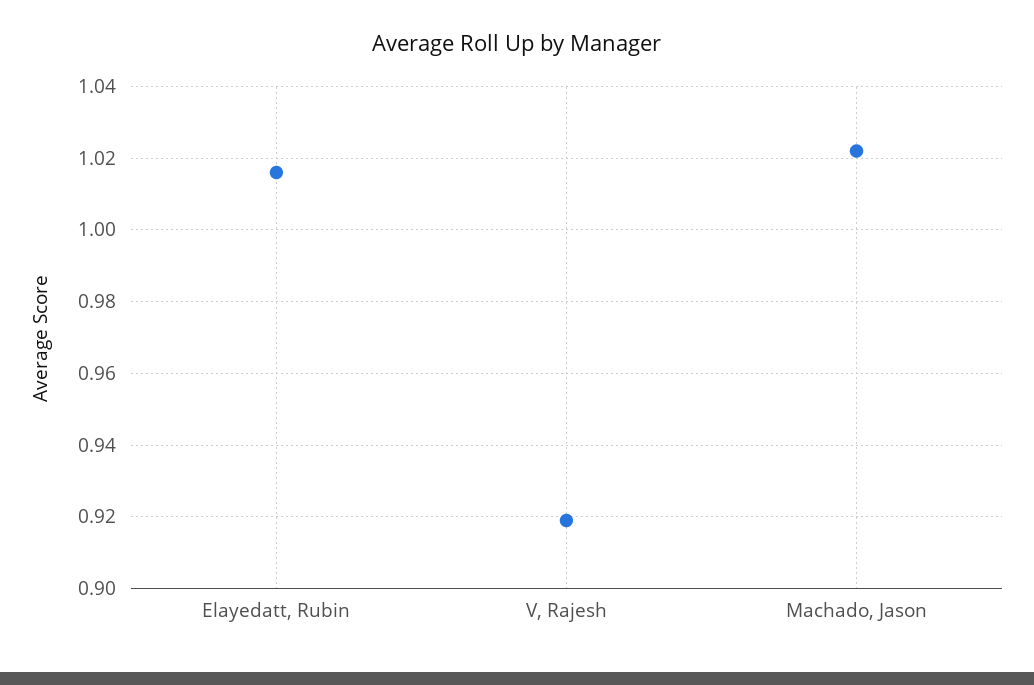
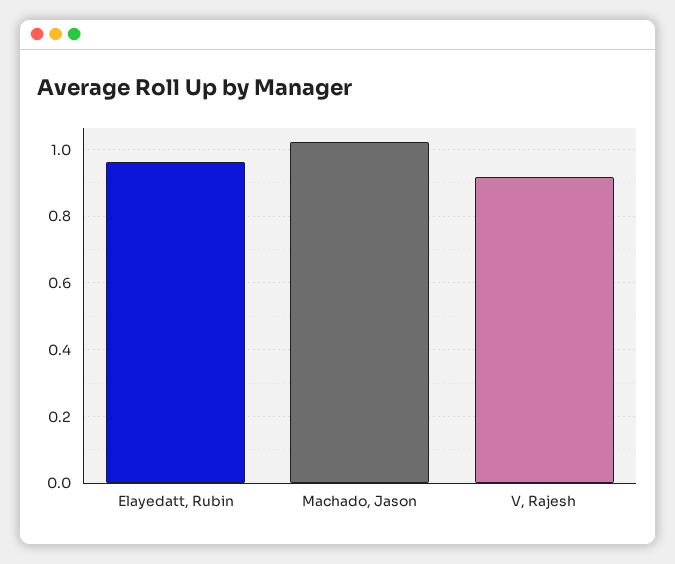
  {
-   "Elayedatt, Rubin": 1.015,
+   "Elayedatt, Rubin": 0.96,
    "V, Rajesh": 0.92,
    "Machado, Jason": 1.02
  }

